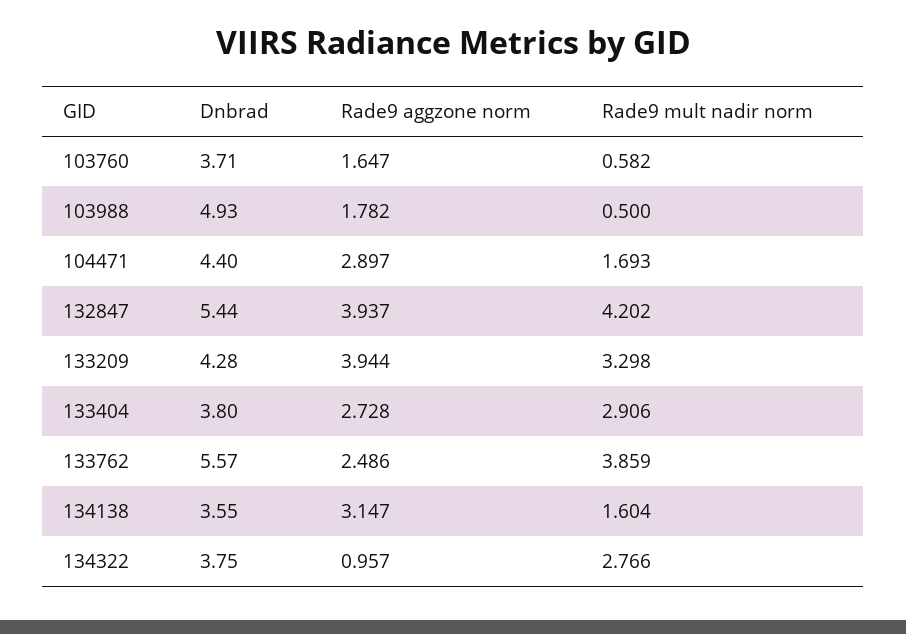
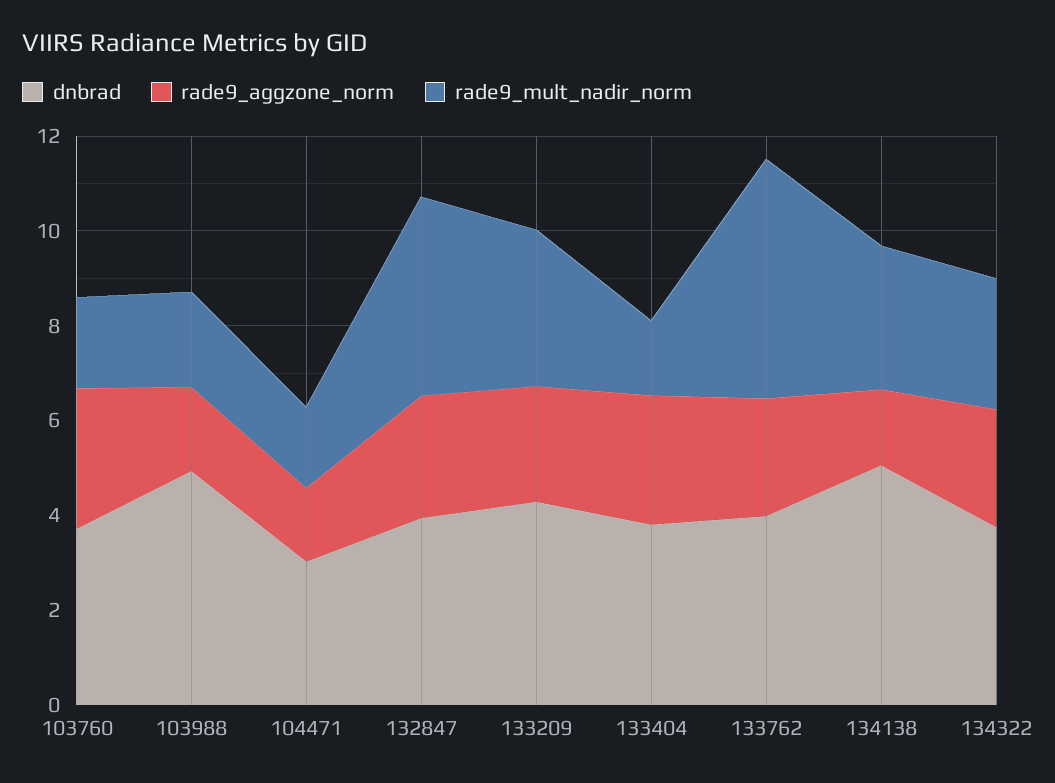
  {
    "Dnbrad": {
      "103760": 3.71,
      "103988": 4.93,
-     "104471": 4.4,
+     "104471": 3,
-     "132847": 5.44,
+     "132847": 4,
      "133209": 4.28,
      "133404": 3.8,
-     "133762": 5.57,
+     "133762": 4,
-     "134138": 3.55,
+     "134138": 5,
      "134322": 3.75
    },
    "Rade9 aggzone norm": {
-     "103760": 1.647,
+     "103760": 3,
      "103988": 1.782,
-     "104471": 2.897,
+     "104471": 1.5,
-     "132847": 3.937,
+     "132847": 2.5,
-     "133209": 3.944,
+     "133209": 2.5,
      "133404": 2.728,
      "133762": 2.486,
-     "134138": 3.147,
+     "134138": 1.5,
-     "134322": 0.957
+     "134322": 2.5
    },
    "Rade9 mult nadir norm": {
-     "103760": 0.582,
+     "103760": 2,
-     "103988": 0.5,
+     "103988": 2,
      "104471": 1.693,
      "132847": 4.202,
      "133209": 3.298,
-     "133404": 2.906,
+     "133404": 1.5,
-     "133762": 3.859,
+     "133762": 5,
-     "134138": 1.604,
+     "134138": 3,
      "134322": 2.766
    }
  }

